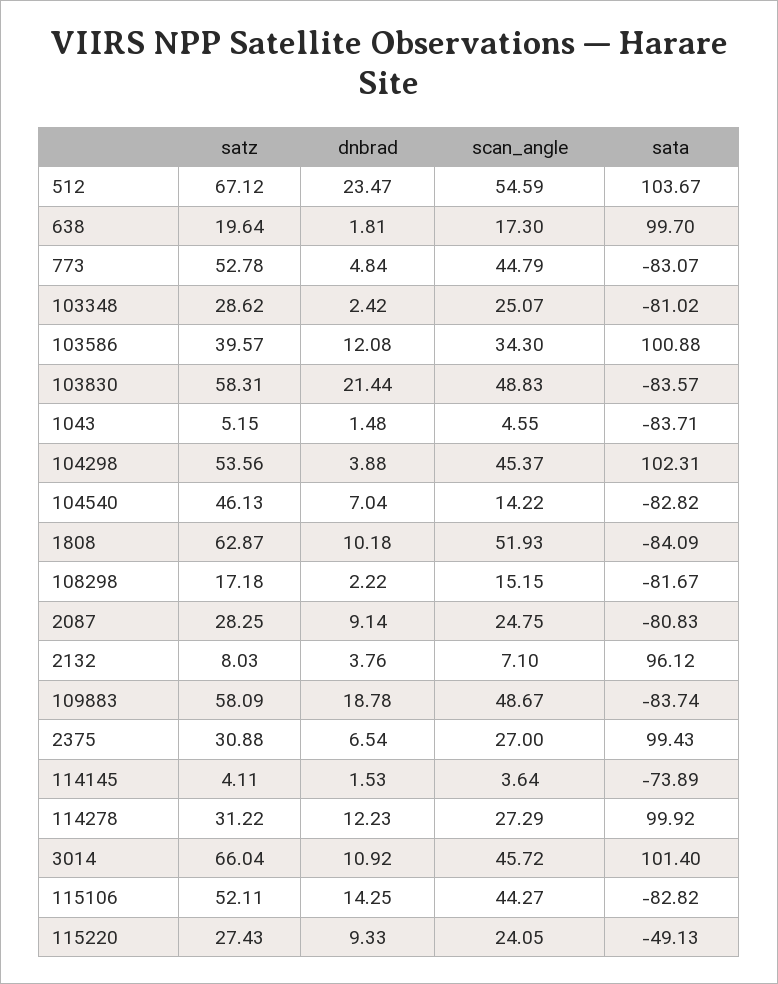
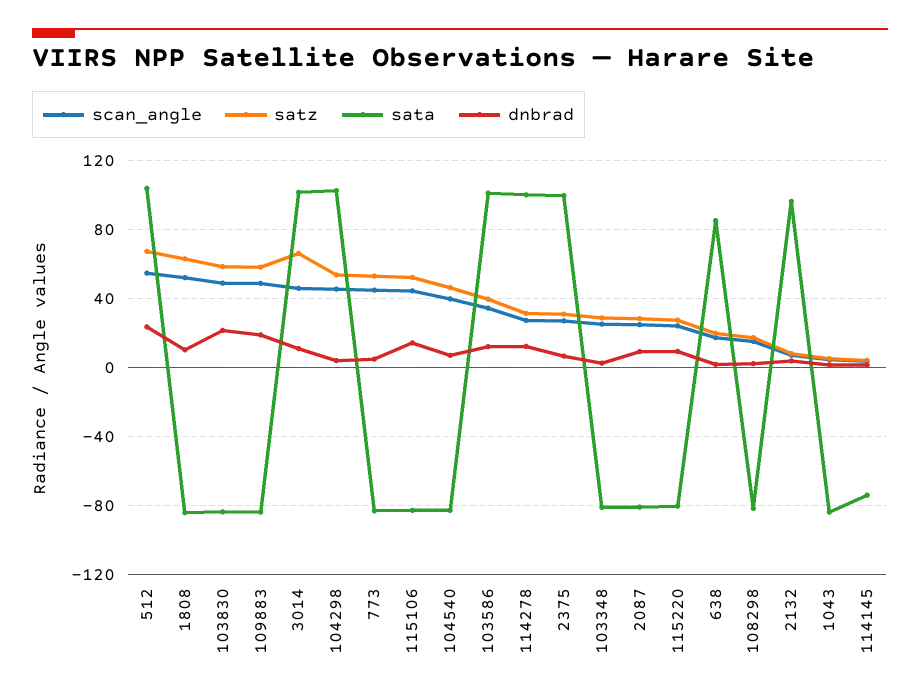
  {
    "satz": {
      "512": 67.12,
      "638": 19.64,
      "773": 52.78,
      "103348": 28.62,
      "103586": 39.57,
      "103830": 58.31,
      "1043": 5.15,
      "104298": 53.56,
      "104540": 46.13,
      "1808": 62.87,
      "108298": 17.18,
      "2087": 28.25,
      "2132": 8.03,
      "109883": 58.09,
      "2375": 30.88,
      "114145": 4.11,
      "114278": 31.22,
      "3014": 66.04,
      "115106": 52.11,
      "115220": 27.43
    },
    "dnbrad": {
      "512": 23.47,
      "638": 1.81,
      "773": 4.84,
      "103348": 2.42,
      "103586": 12.08,
      "103830": 21.44,
      "1043": 1.48,
      "104298": 3.88,
      "104540": 7.04,
      "1808": 10.18,
      "108298": 2.22,
      "2087": 9.14,
      "2132": 3.76,
      "109883": 18.78,
      "2375": 6.54,
      "114145": 1.53,
      "114278": 12.23,
      "3014": 10.92,
      "115106": 14.25,
      "115220": 9.33
    },
    "scan_angle": {
      "512": 54.59,
      "638": 17.3,
      "773": 44.79,
      "103348": 25.07,
      "103586": 34.3,
      "103830": 48.83,
      "1043": 4.55,
      "104298": 45.37,
-     "104540": 14.22,
+     "104540": 40,
      "1808": 51.93,
      "108298": 15.15,
      "2087": 24.75,
      "2132": 7.1,
      "109883": 48.67,
      "2375": 27,
      "114145": 3.64,
      "114278": 27.29,
      "3014": 45.72,
      "115106": 44.27,
      "115220": 24.05
    },
    "sata": {
      "512": 103.67,
-     "638": 99.7,
+     "638": 85,
      "773": -83.07,
      "103348": -81.02,
      "103586": 100.88,
      "103830": -83.57,
      "1043": -83.71,
      "104298": 102.31,
      "104540": -82.82,
      "1808": -84.09,
      "108298": -81.67,
      "2087": -80.83,
      "2132": 96.12,
      "109883": -83.74,
      "2375": 99.43,
      "114145": -73.89,
      "114278": 99.92,
      "3014": 101.4,
      "115106": -82.82,
-     "115220": -49.13
+     "115220": -80
    }
  }

